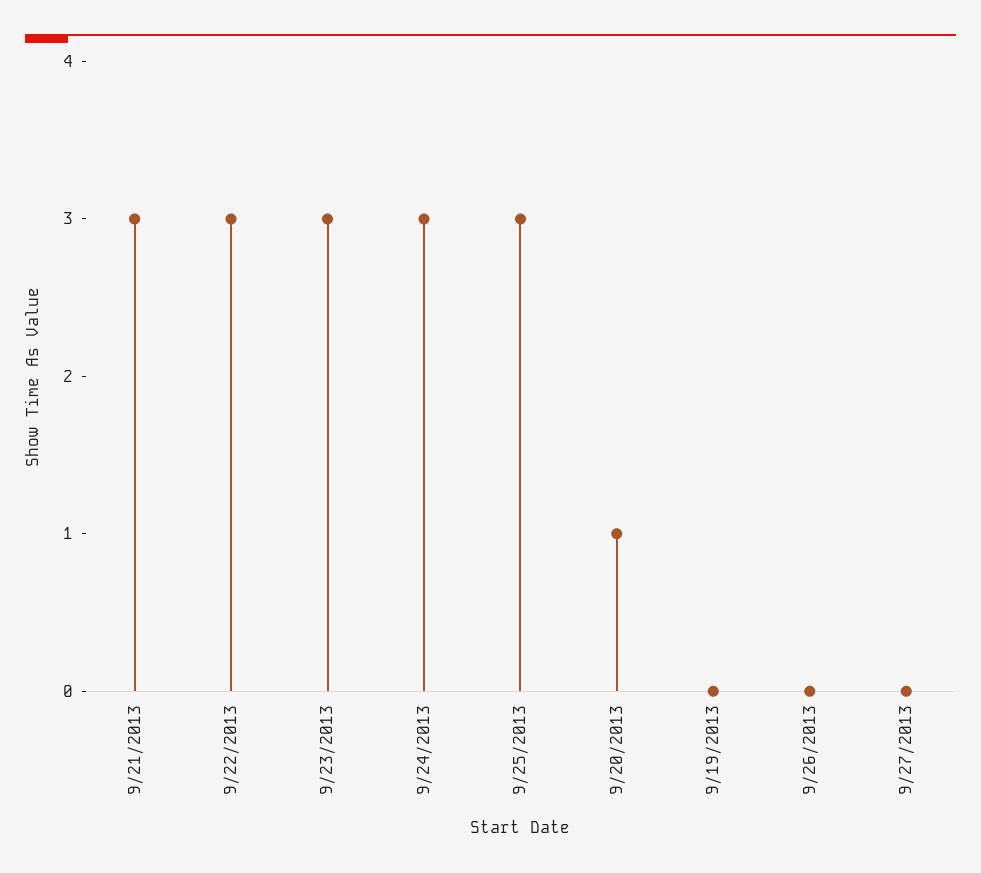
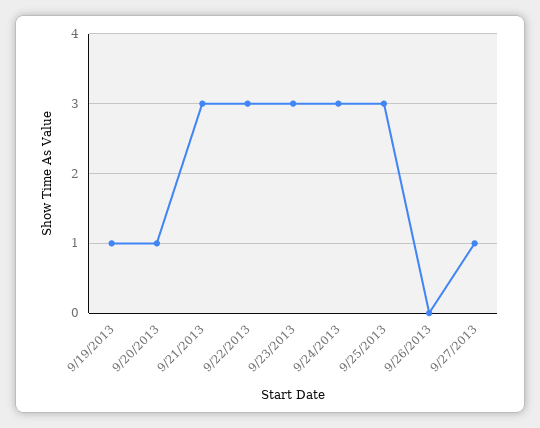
  {
    "9/21/2013": 3,
    "9/22/2013": 3,
    "9/23/2013": 3,
    "9/24/2013": 3,
    "9/25/2013": 3,
    "9/20/2013": 1,
-   "9/19/2013": 0,
+   "9/19/2013": 1,
    "9/26/2013": 0,
-   "9/27/2013": 0
+   "9/27/2013": 1
  }

